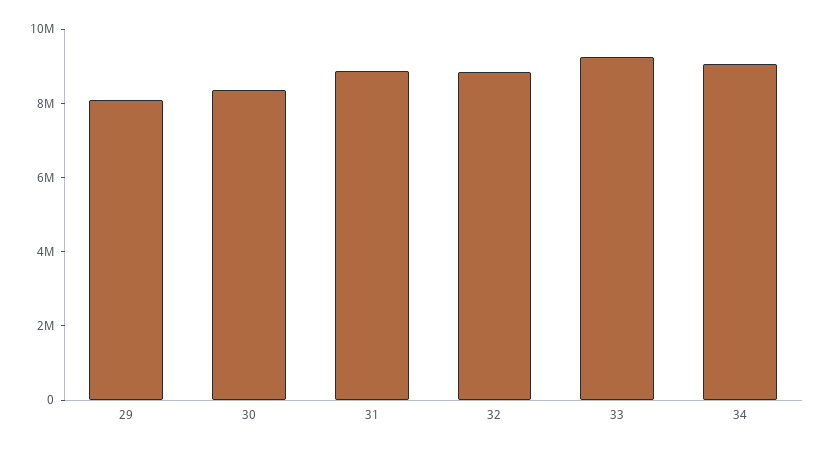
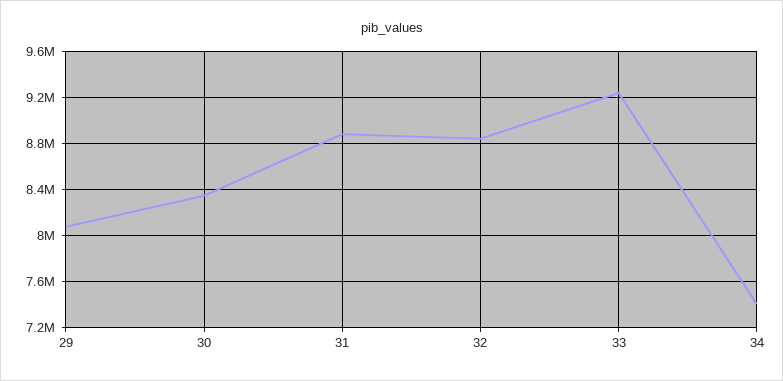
  {
    "29": 8100000,
    "30": 8300000,
    "31": 8900000,
    "32": 8800000,
    "33": 9200000,
-   "34": 9000000
+   "34": 7400000
  }

